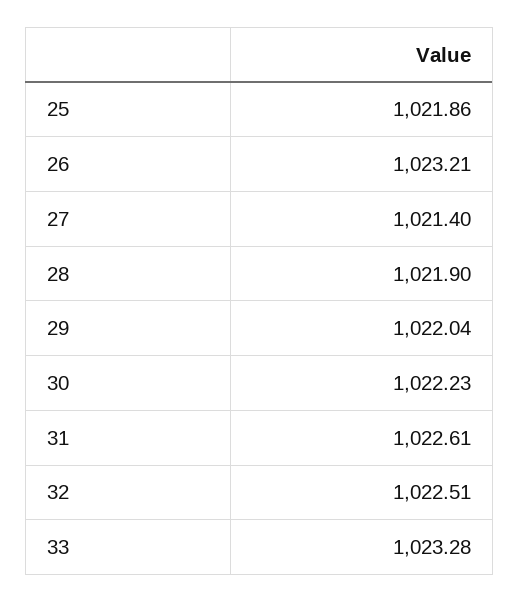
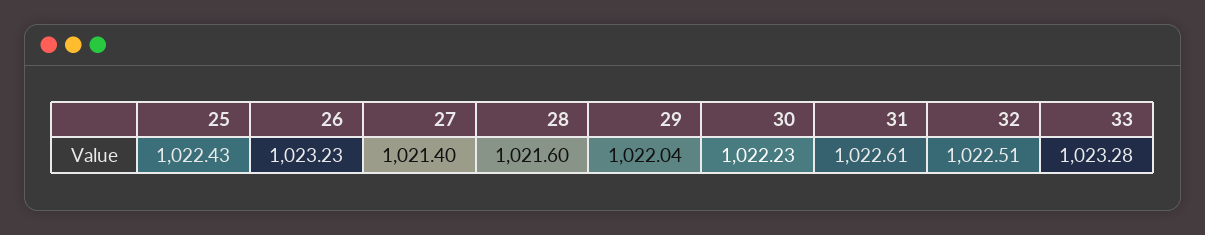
  {
-   "25": 1021.86,
+   "25": 1022.43,
-   "26": 1023.21,
+   "26": 1023.23,
    "27": 1021.4,
-   "28": 1021.9,
+   "28": 1021.6,
    "29": 1022.04,
    "30": 1022.23,
    "31": 1022.61,
    "32": 1022.51,
    "33": 1023.28
  }

